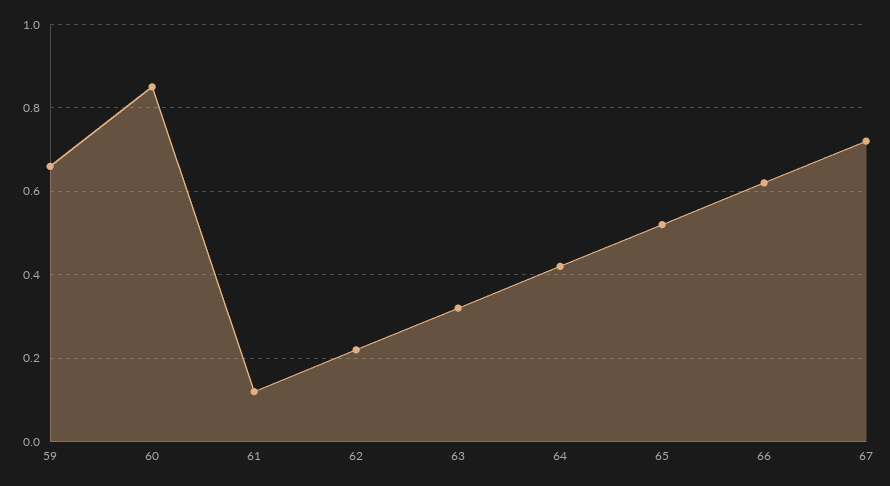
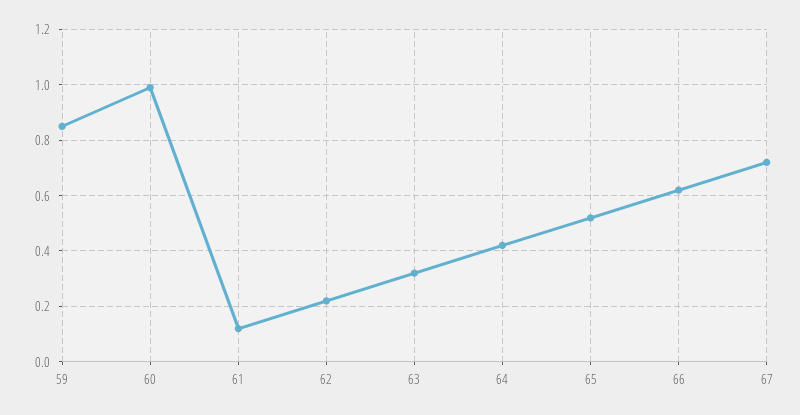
  {
-   "59": 0.65,
+   "59": 0.85,
-   "60": 0.85,
+   "60": 1,
    "61": 0.1,
    "62": 0.2,
    "63": 0.3,
    "64": 0.4,
    "65": 0.5,
    "66": 0.6,
    "67": 0.7
  }

